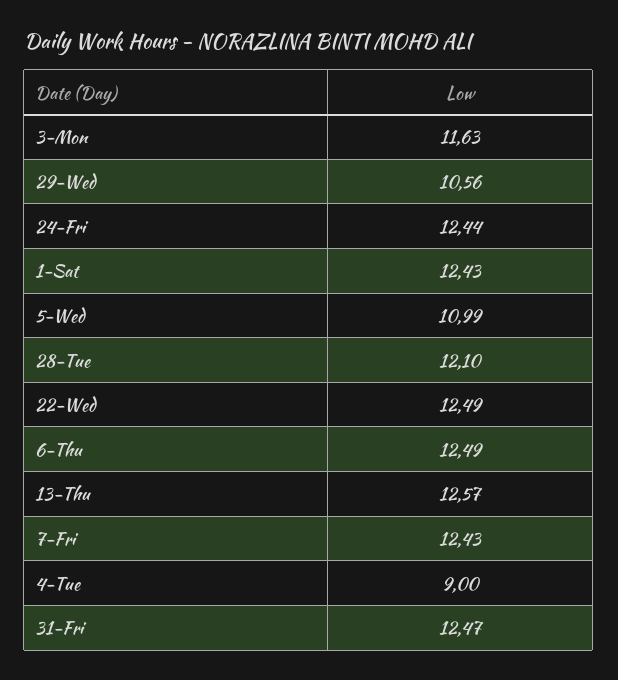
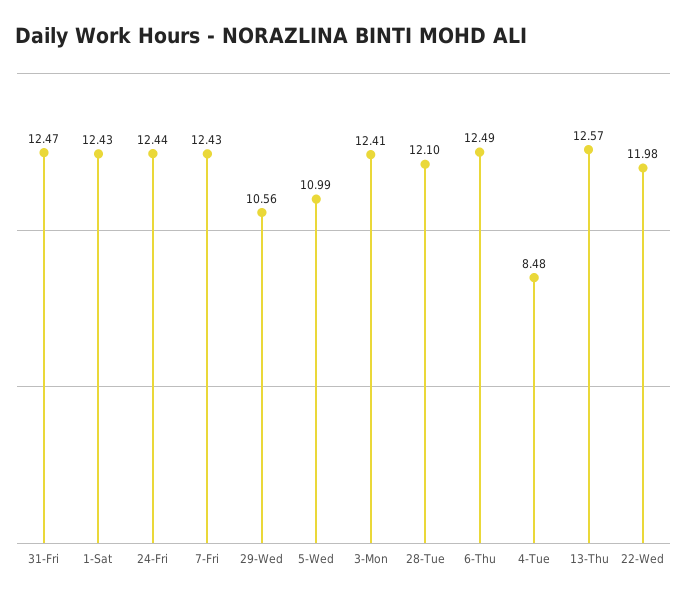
  {
-   "3-Mon": 11.63,
+   "3-Mon": 12.41,
    "29-Wed": 10.56,
    "24-Fri": 12.44,
    "1-Sat": 12.43,
    "5-Wed": 10.99,
    "28-Tue": 12.1,
-   "22-Wed": 12.49,
+   "22-Wed": 11.98,
    "6-Thu": 12.49,
    "13-Thu": 12.57,
    "7-Fri": 12.43,
-   "4-Tue": 9,
+   "4-Tue": 8.48,
    "31-Fri": 12.47
  }

